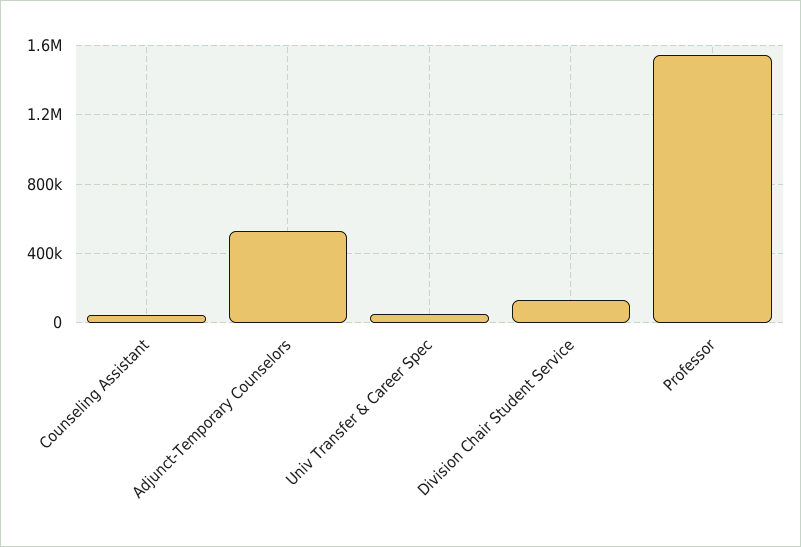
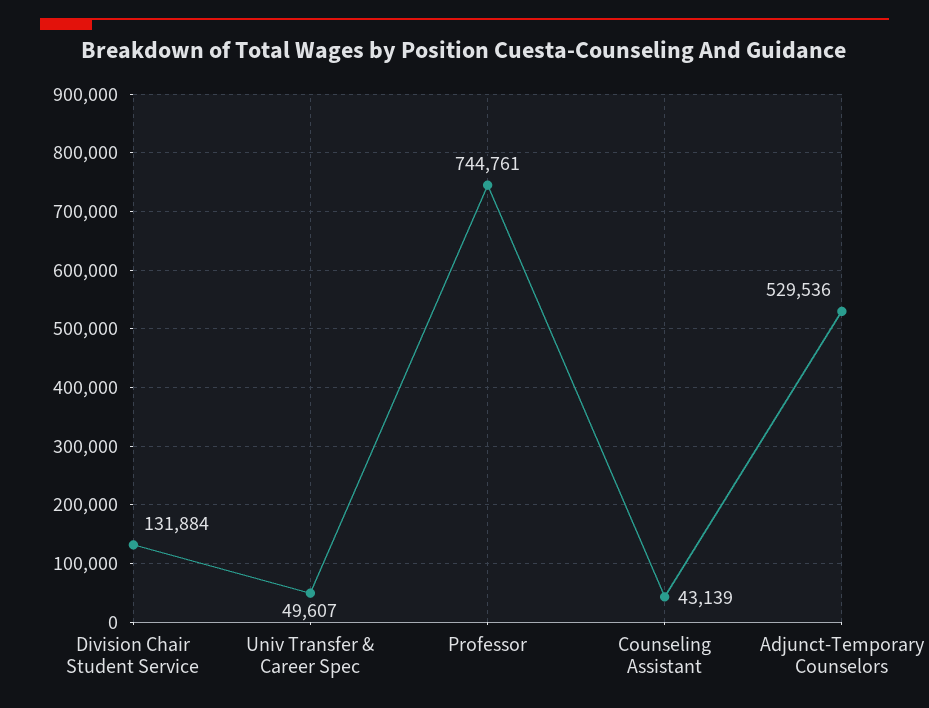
  {
    "Counseling Assistant": 43139,
    "Adjunct-Temporary Counselors": 529536,
    "Univ Transfer & Career Spec": 49607,
    "Division Chair Student Service": 131884,
-   "Professor": 1550000
+   "Professor": 744761
  }

